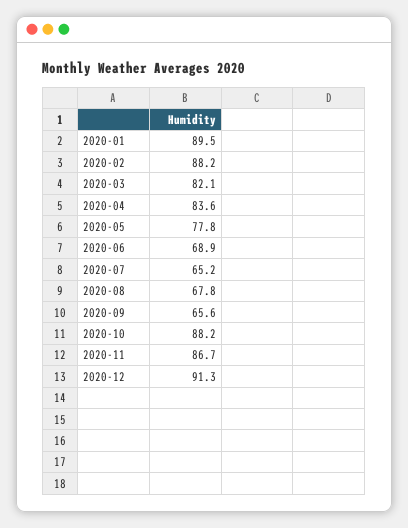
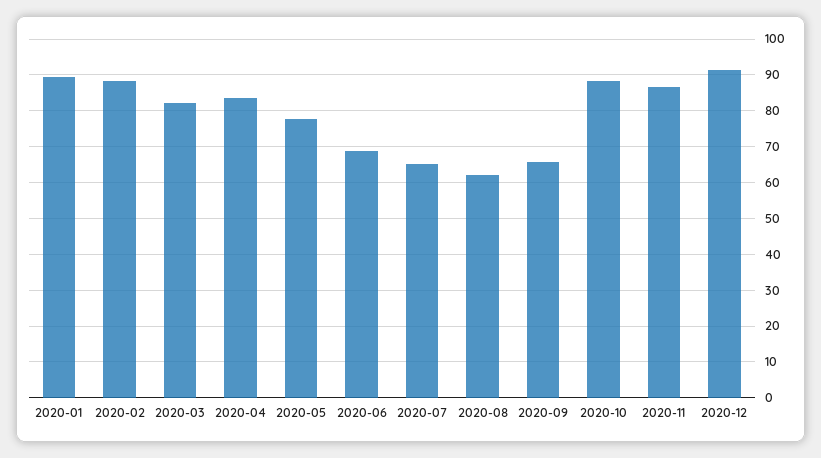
  {
    "2020-01": 89.5,
    "2020-02": 88.2,
    "2020-03": 82.1,
    "2020-04": 83.6,
    "2020-05": 77.8,
    "2020-06": 68.9,
    "2020-07": 65.2,
-   "2020-08": 67.8,
+   "2020-08": 62,
    "2020-09": 65.6,
    "2020-10": 88.2,
    "2020-11": 86.7,
    "2020-12": 91.3
  }

